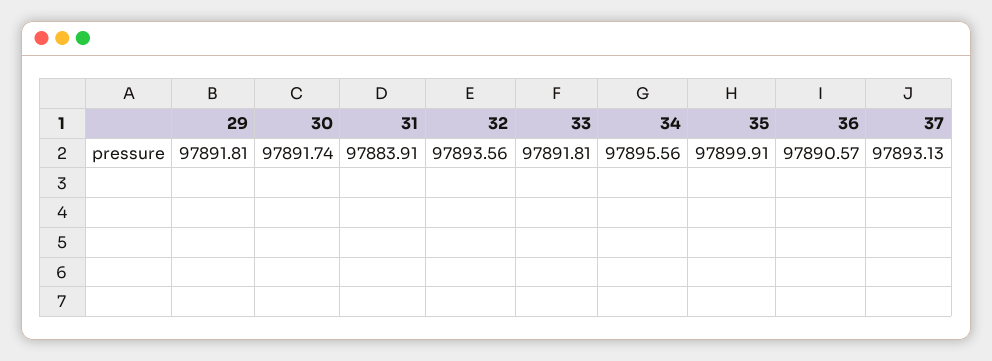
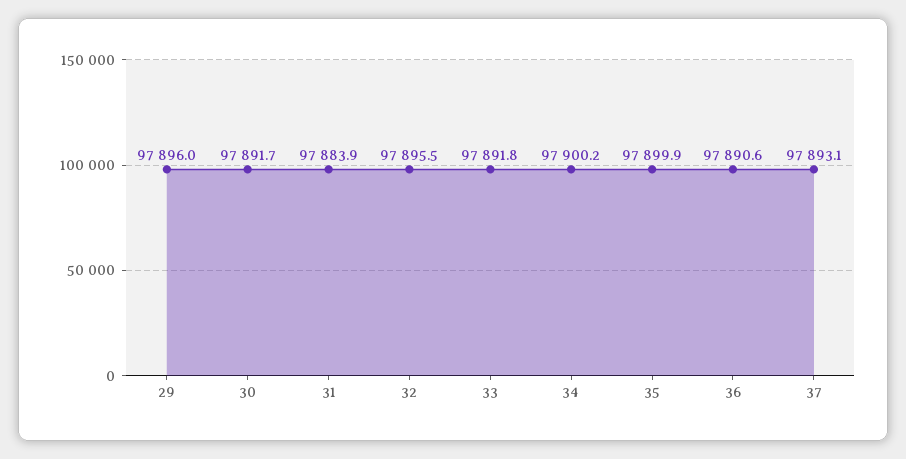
  {
-   "29": 97891.81,
+   "29": 97896,
    "30": 97891.74,
    "31": 97883.91,
-   "32": 97893.56,
+   "32": 97895.5,
    "33": 97891.81,
-   "34": 97895.56,
+   "34": 97900.2,
    "35": 97899.91,
    "36": 97890.57,
    "37": 97893.13
  }

